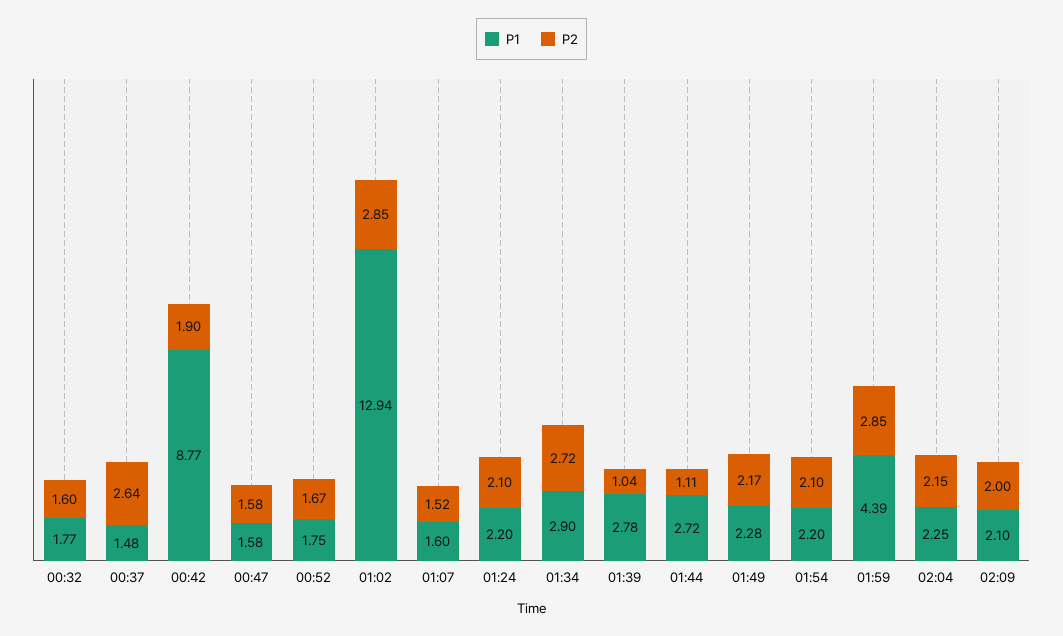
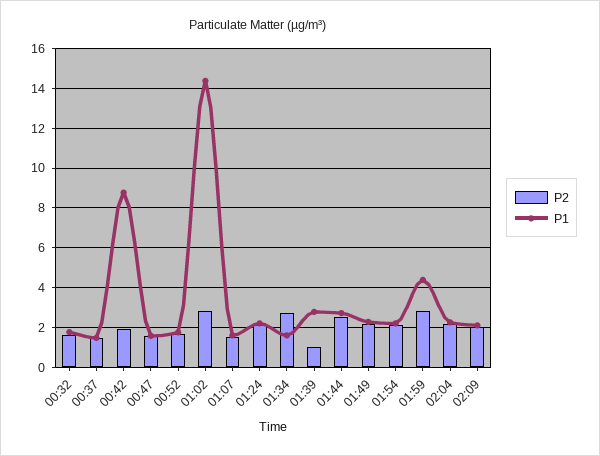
  {
    "P1": {
      "00:32": 1.77,
      "00:37": 1.48,
      "00:42": 8.77,
      "00:47": 1.58,
      "00:52": 1.75,
-     "01:02": 12.94,
+     "01:02": 14.5,
      "01:07": 1.6,
      "01:24": 2.2,
-     "01:34": 2.9,
+     "01:34": 1.5,
      "01:39": 2.78,
      "01:44": 2.72,
      "01:49": 2.28,
      "01:54": 2.2,
      "01:59": 4.39,
      "02:04": 2.25,
      "02:09": 2.1
    },
    "P2": {
      "00:32": 1.6,
-     "00:37": 2.64,
+     "00:37": 1.5,
      "00:42": 1.9,
      "00:47": 1.58,
      "00:52": 1.67,
      "01:02": 2.85,
      "01:07": 1.52,
      "01:24": 2.1,
      "01:34": 2.72,
      "01:39": 1.04,
-     "01:44": 1.11,
+     "01:44": 2.5,
      "01:49": 2.17,
      "01:54": 2.1,
      "01:59": 2.85,
      "02:04": 2.15,
      "02:09": 2
    }
  }

